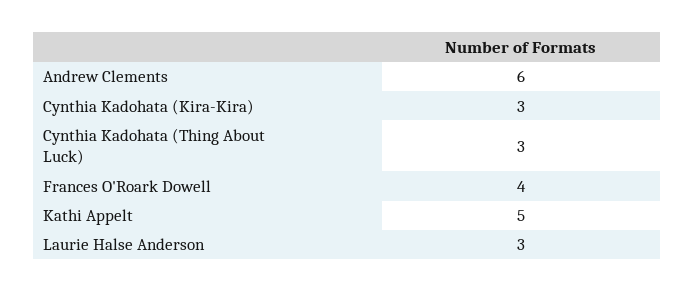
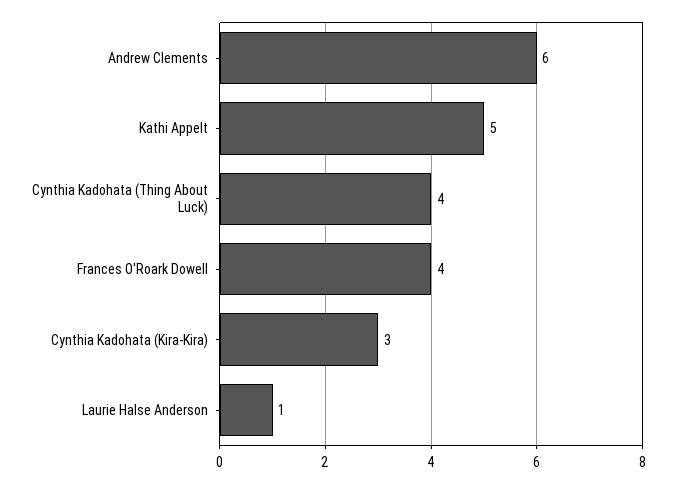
  {
    "Andrew Clements": 6,
    "Cynthia Kadohata (Kira-Kira)": 3,
-   "Cynthia Kadohata (Thing About Luck)": 3,
+   "Cynthia Kadohata (Thing About Luck)": 4,
    "Frances O'Roark Dowell": 4,
    "Kathi Appelt": 5,
-   "Laurie Halse Anderson": 3
+   "Laurie Halse Anderson": 1
  }

